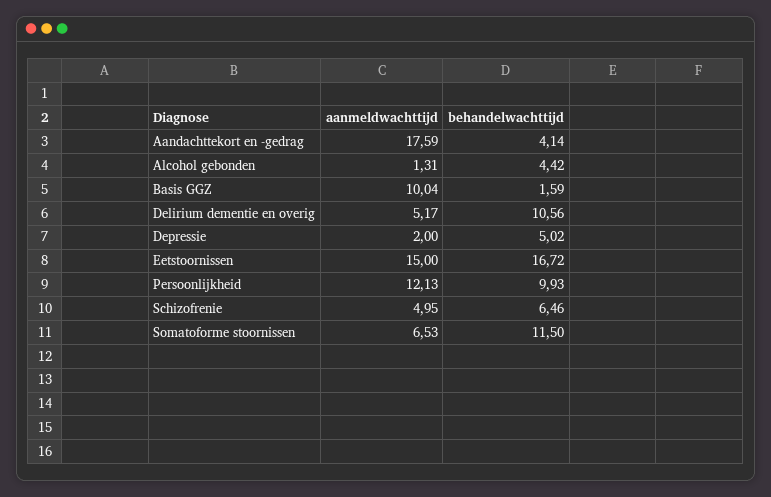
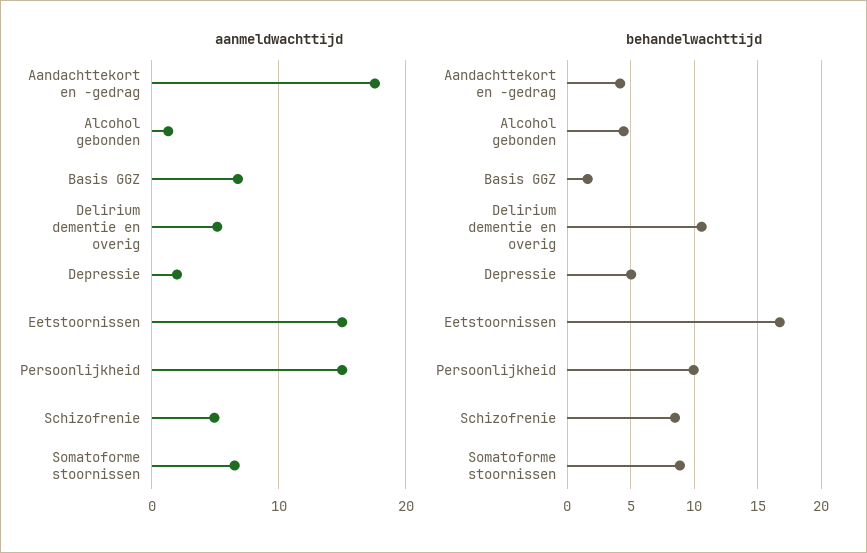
  {
    "aanmeldwachttijd": {
      "Aandachttekort en -gedrag": 17.59,
      "Alcohol gebonden": 1.31,
-     "Basis GGZ": 10.04,
+     "Basis GGZ": 7,
      "Delirium dementie en overig": 5.17,
      "Depressie": 2,
      "Eetstoornissen": 15,
-     "Persoonlijkheid": 12.13,
+     "Persoonlijkheid": 15,
      "Schizofrenie": 4.95,
      "Somatoforme stoornissen": 6.53
    },
    "behandelwachttijd": {
      "Aandachttekort en -gedrag": 4.14,
      "Alcohol gebonden": 4.42,
      "Basis GGZ": 1.59,
      "Delirium dementie en overig": 10.56,
      "Depressie": 5.02,
      "Eetstoornissen": 16.72,
      "Persoonlijkheid": 9.93,
-     "Schizofrenie": 6.46,
+     "Schizofrenie": 8.5,
-     "Somatoforme stoornissen": 11.5
+     "Somatoforme stoornissen": 9
    }
  }

